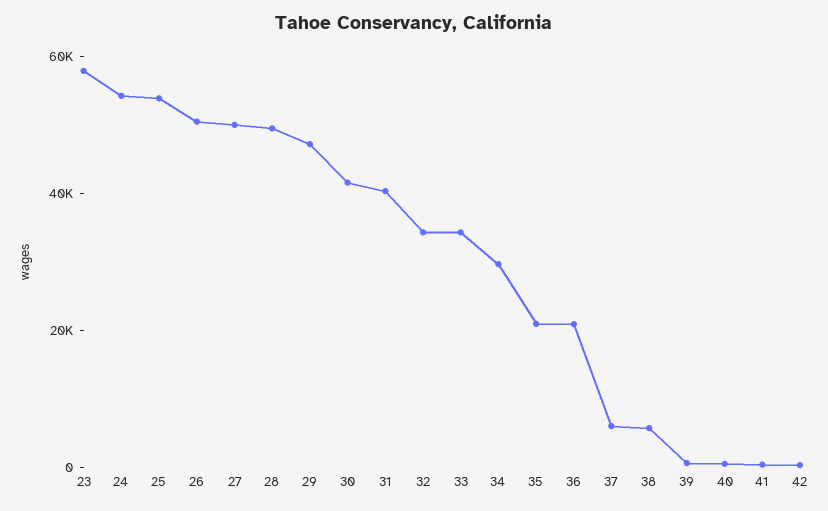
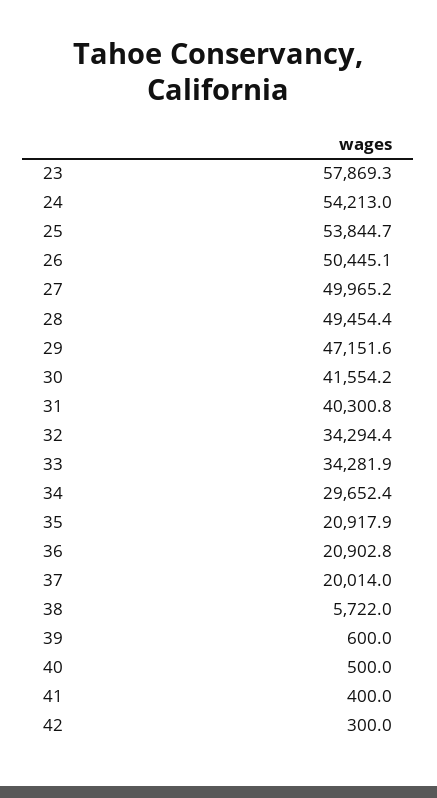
  {
    "23": 57869.3,
    "24": 54213,
    "25": 53844.7,
    "26": 50445.1,
    "27": 49965.2,
    "28": 49454.4,
    "29": 47151.6,
    "30": 41554.2,
    "31": 40300.8,
    "32": 34294.4,
    "33": 34281.9,
    "34": 29652.4,
    "35": 20917.9,
    "36": 20902.8,
-   "37": 5000,
+   "37": 20014,
    "38": 5722,
    "39": 600,
    "40": 500,
    "41": 400,
    "42": 300
  }

